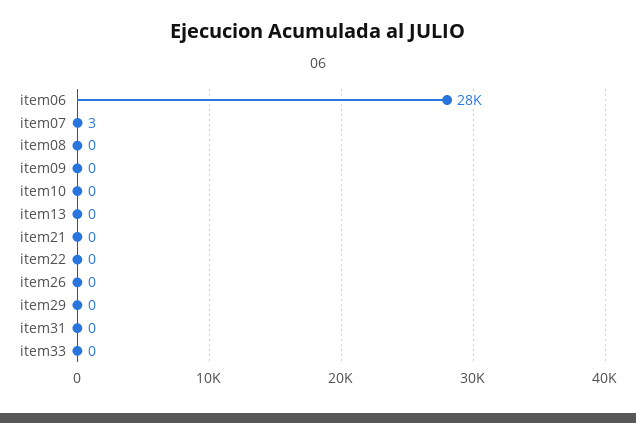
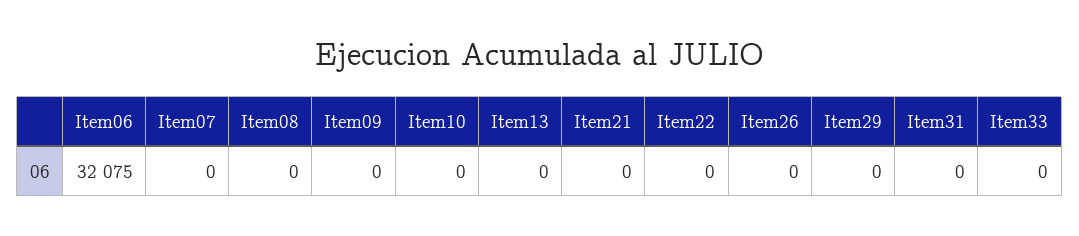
  {
-   "item06": 28000,
+   "item06": 32075,
-   "item07": 3,
+   "item07": 0,
    "item08": 0,
    "item09": 0,
    "item10": 0,
    "item13": 0,
    "item21": 0,
    "item22": 0,
    "item26": 0,
    "item29": 0,
    "item31": 0,
    "item33": 0
  }

